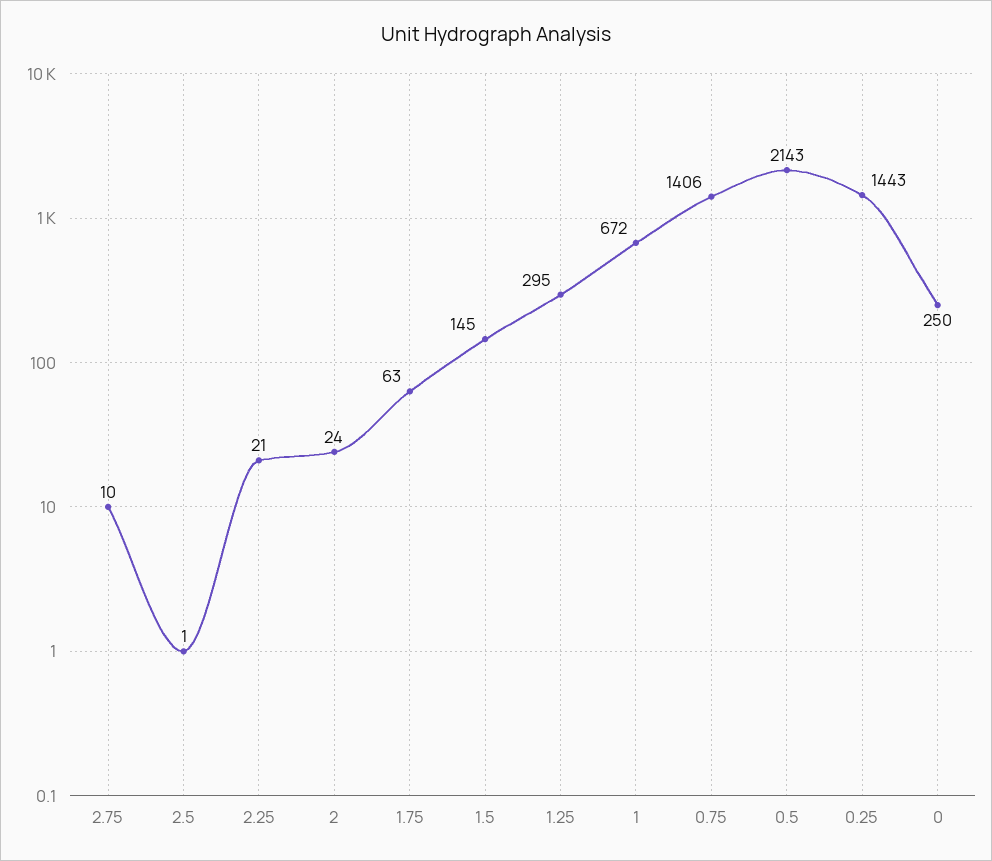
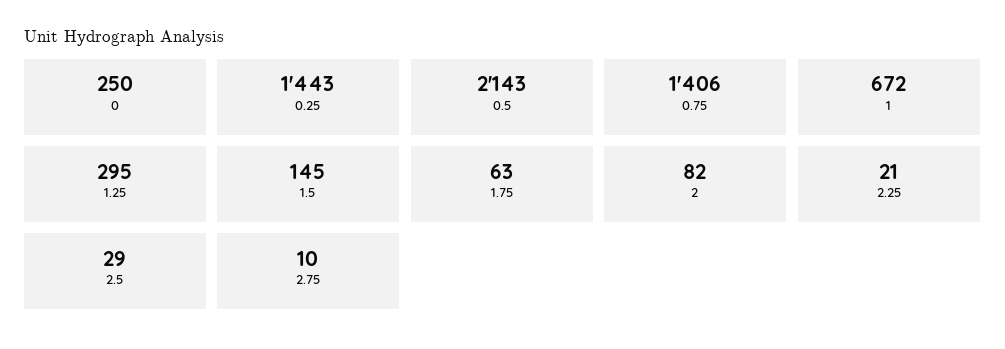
  {
    "2.75": 10,
-   "2.5": 1,
+   "2.5": 29,
    "2.25": 21,
-   "2": 24,
+   "2": 82,
    "1.75": 63,
    "1.5": 145,
    "1.25": 295,
    "1": 672,
    "0.75": 1406,
    "0.5": 2143,
    "0.25": 1443,
    "0": 250
  }

